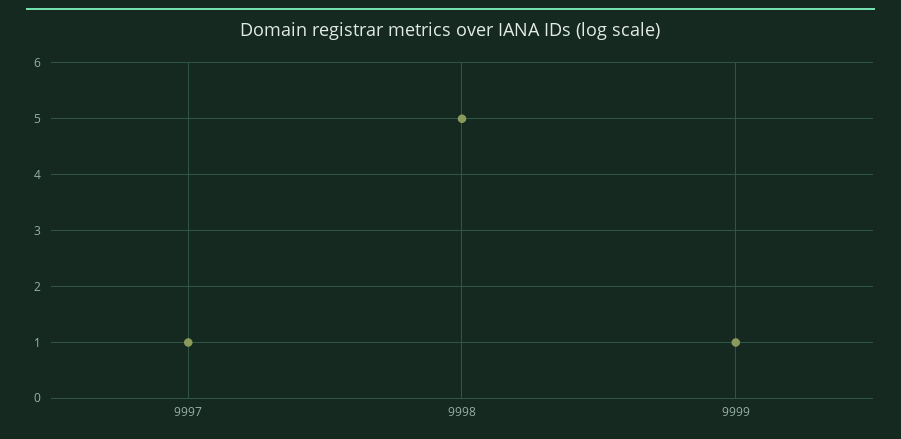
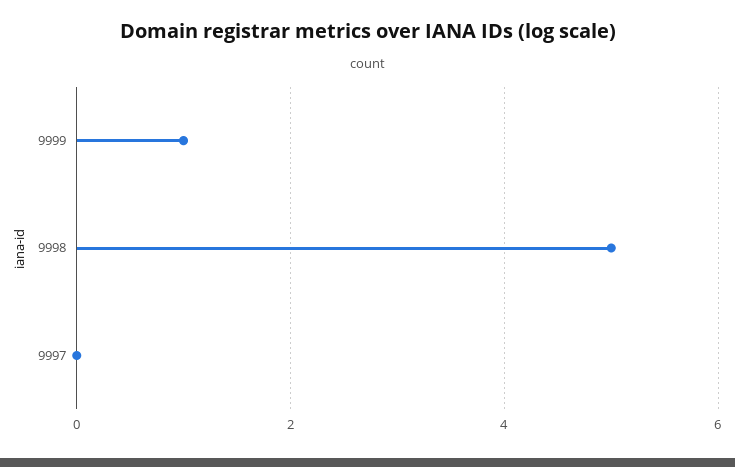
  {
-   "9997": 1,
+   "9997": 0,
    "9998": 5,
    "9999": 1
  }

